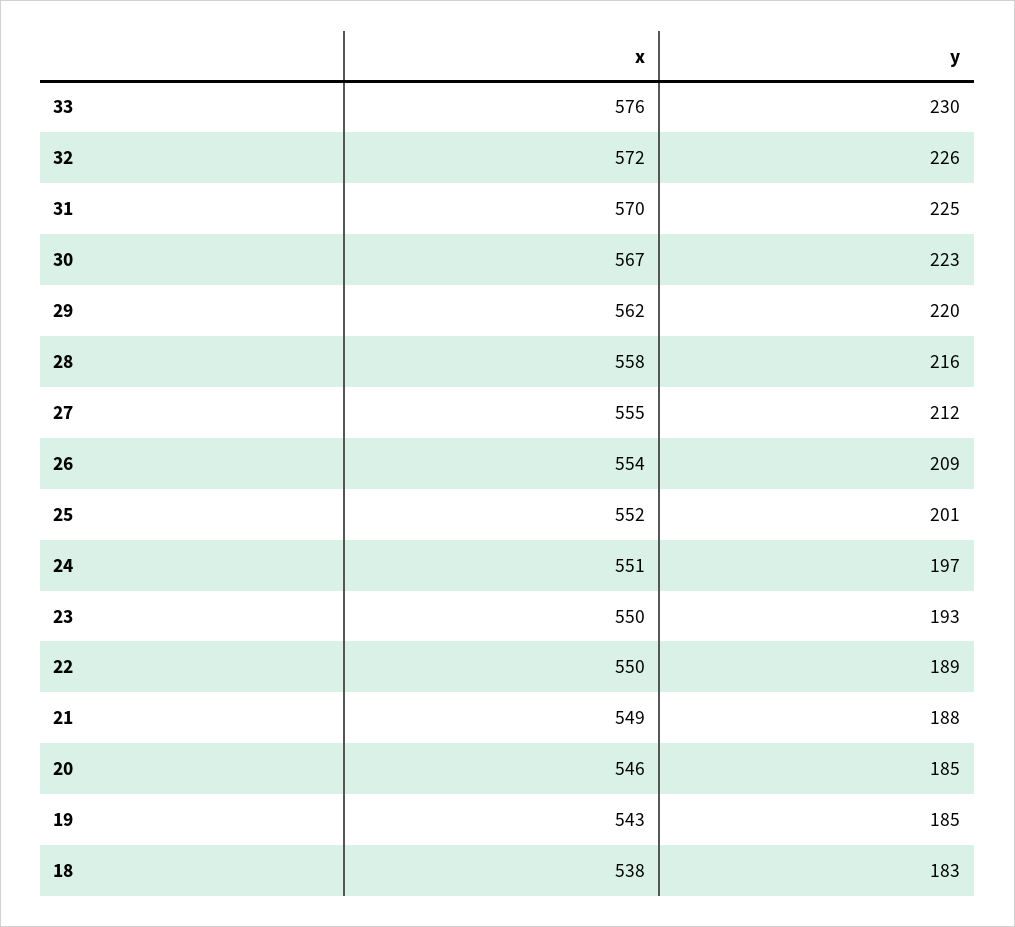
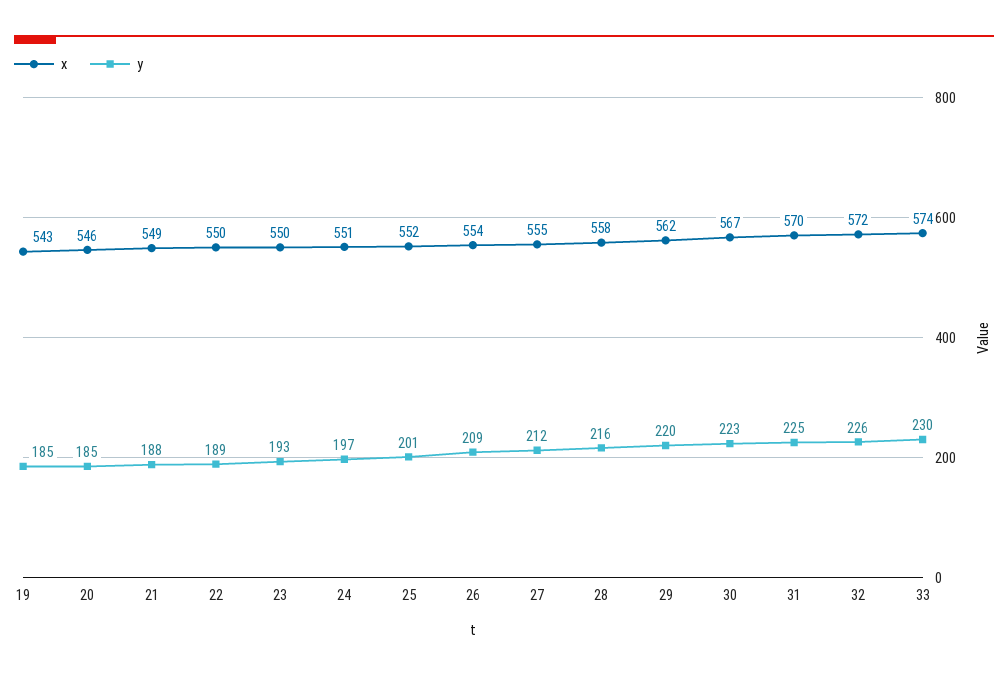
  {
    "x": {
-     "33": 576,
+     "33": 574,
      "32": 572,
      "31": 570,
      "30": 567,
      "29": 562,
      "28": 558,
      "27": 555,
      "26": 554,
      "25": 552,
      "24": 551,
      "23": 550,
      "22": 550,
      "21": 549,
      "20": 546,
-     "19": 543,
+     "19": 543
-     "18": 538
    },
    "y": {
      "33": 230,
      "32": 226,
      "31": 225,
      "30": 223,
      "29": 220,
      "28": 216,
      "27": 212,
      "26": 209,
      "25": 201,
      "24": 197,
      "23": 193,
      "22": 189,
      "21": 188,
      "20": 185,
-     "19": 185,
+     "19": 185
-     "18": 183
    }
  }

